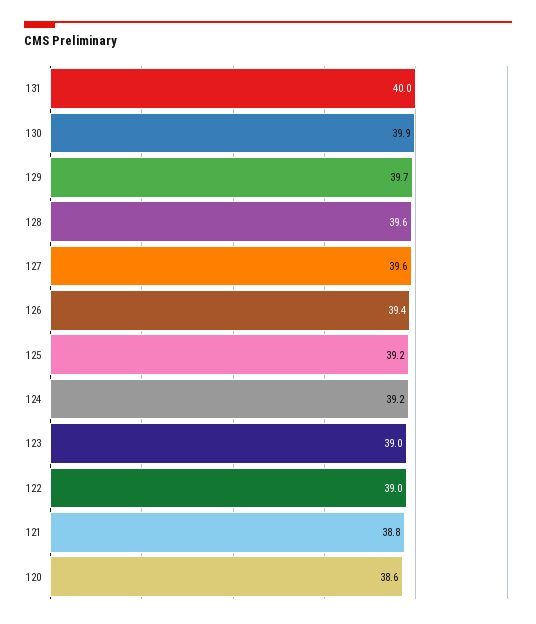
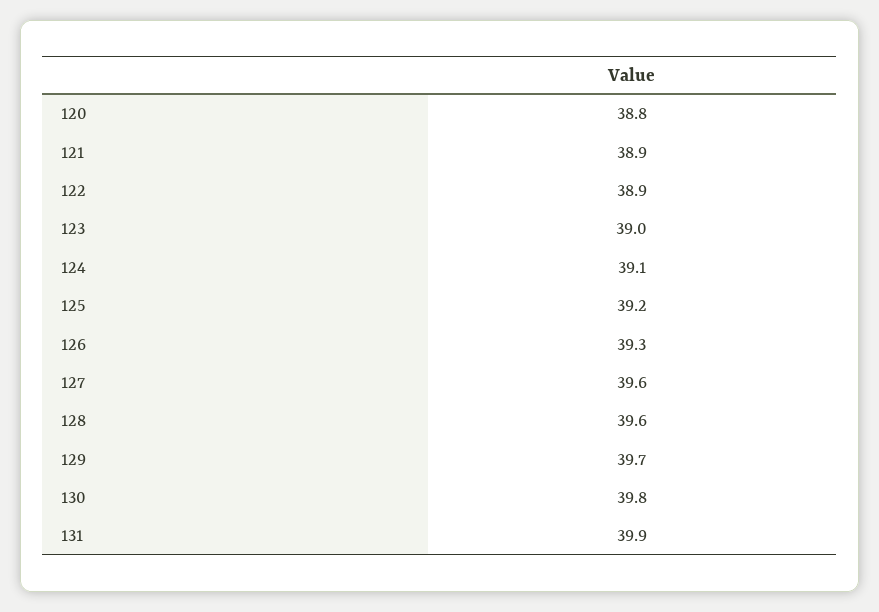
  {
-   "131": 40,
+   "131": 39.9,
-   "130": 39.9,
+   "130": 39.8,
    "129": 39.7,
    "128": 39.6,
    "127": 39.6,
-   "126": 39.4,
+   "126": 39.3,
    "125": 39.2,
-   "124": 39.2,
+   "124": 39.1,
    "123": 39,
-   "122": 39,
+   "122": 38.9,
-   "121": 38.8,
+   "121": 38.9,
-   "120": 38.6
+   "120": 38.8
  }

